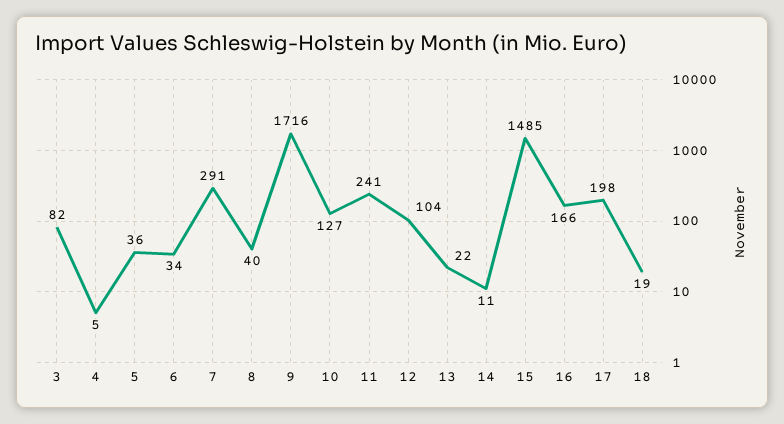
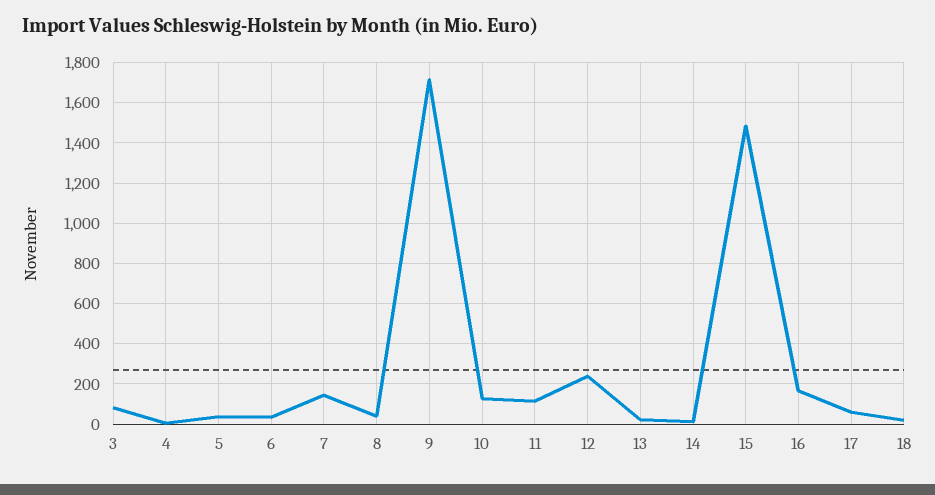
  {
    "3": 82,
    "4": 5,
    "5": 36,
    "6": 34,
-   "7": 291,
+   "7": 150,
    "8": 40,
    "9": 1716,
    "10": 127,
-   "11": 241,
+   "11": 100,
-   "12": 104,
+   "12": 250,
    "13": 22,
    "14": 11,
    "15": 1485,
    "16": 166,
-   "17": 198,
+   "17": 50,
    "18": 19
  }

